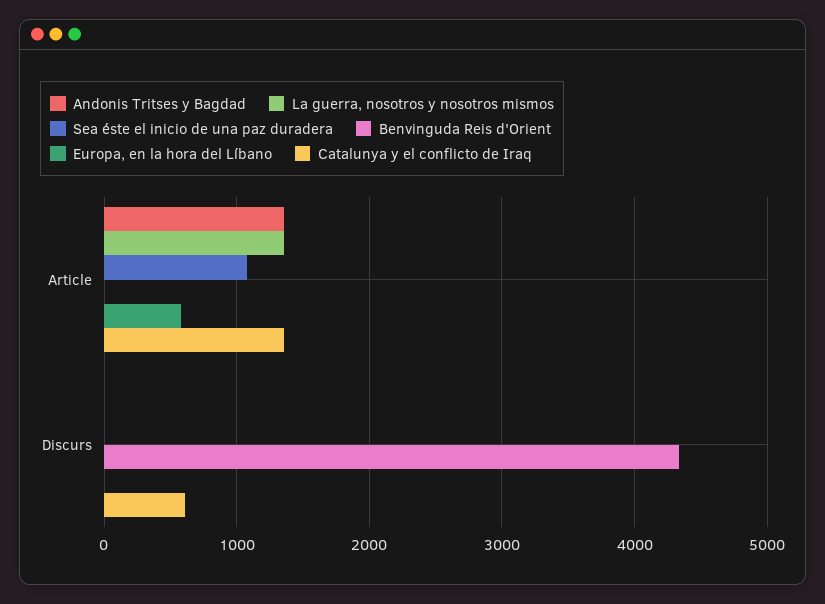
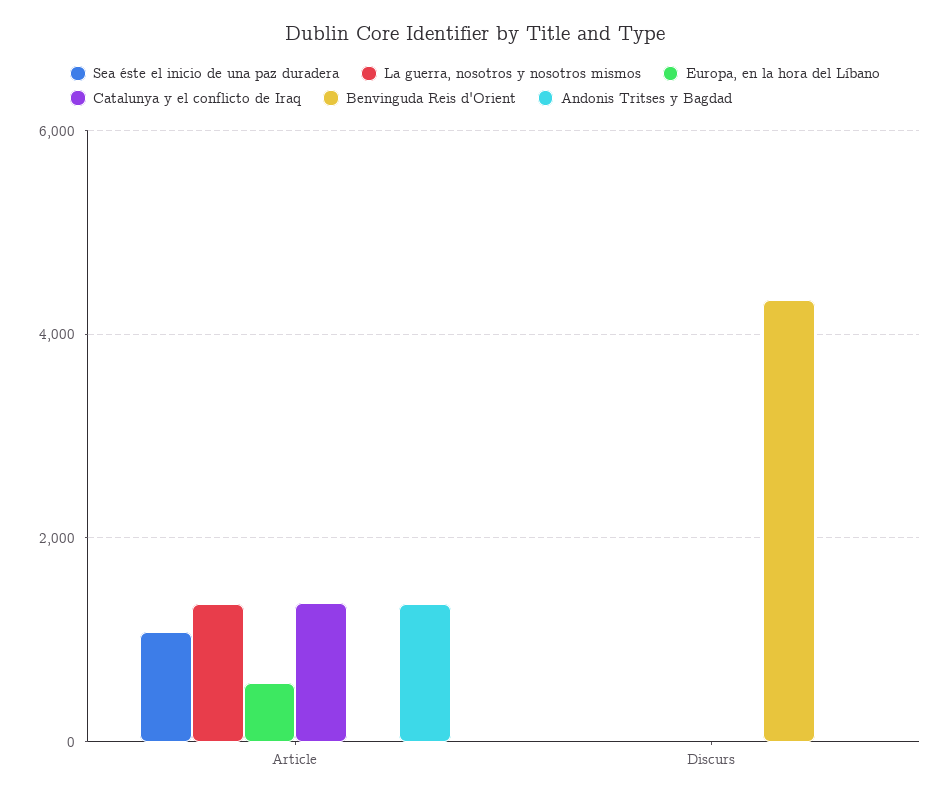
  {
    "Andonis Tritses y Bagdad": {
      "Article": 1400,
      "Discurs": 0
    },
    "La guerra, nosotros y nosotros mismos": {
      "Article": 1400,
      "Discurs": 0
    },
    "Sea éste el inicio de una paz duradera": {
      "Article": 1100,
      "Discurs": 0
    },
    "Benvinguda Reis d'Orient": {
      "Article": 0,
      "Discurs": 4300
    },
    "Europa, en la hora del Líbano": {
      "Article": 600,
      "Discurs": 0
    },
    "Catalunya y el conflicto de Iraq": {
      "Article": 1400,
-     "Discurs": 600
+     "Discurs": 0
    }
  }

